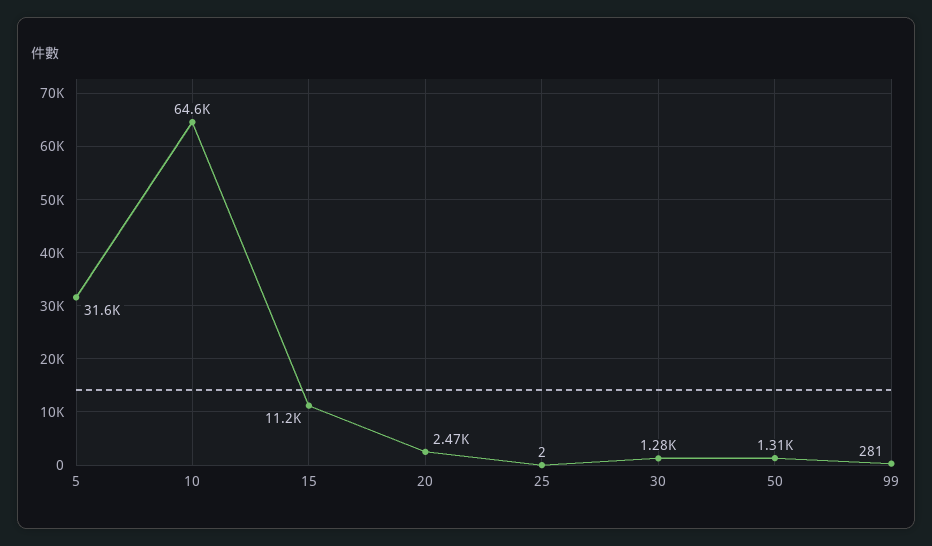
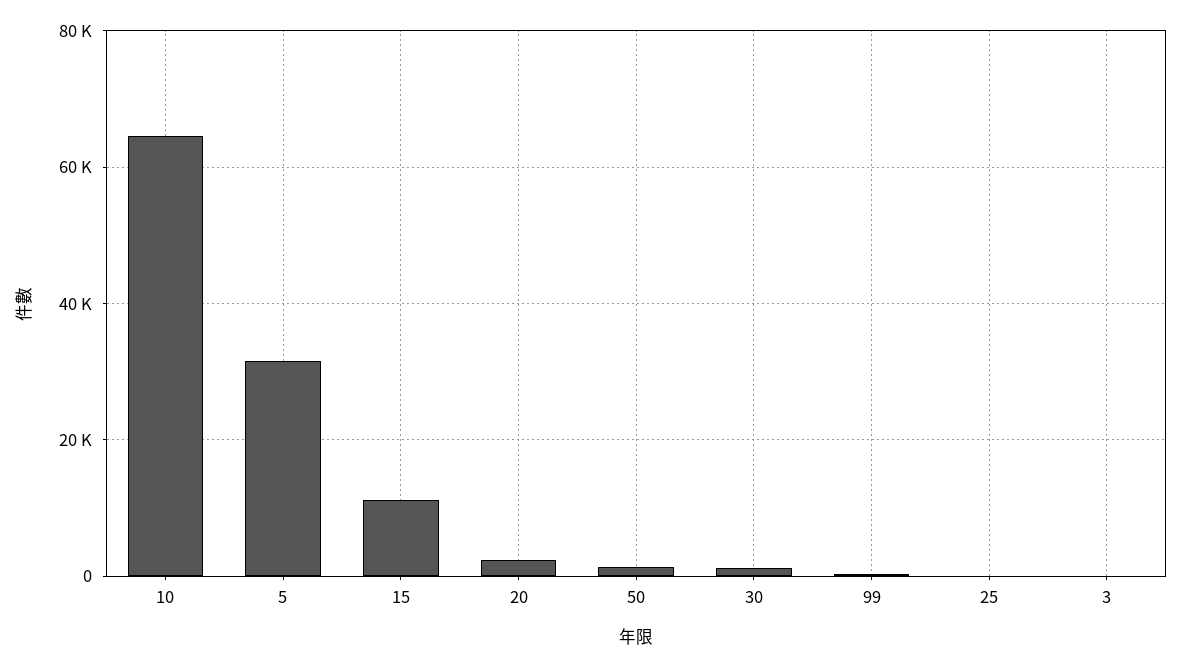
  {
    "5": 31600,
    "10": 64600,
    "15": 11200,
    "20": 2470,
    "25": 2,
    "30": 1280,
    "50": 1310,
-   "99": 281
+   "99": 281,
+   "3": 0
  }

